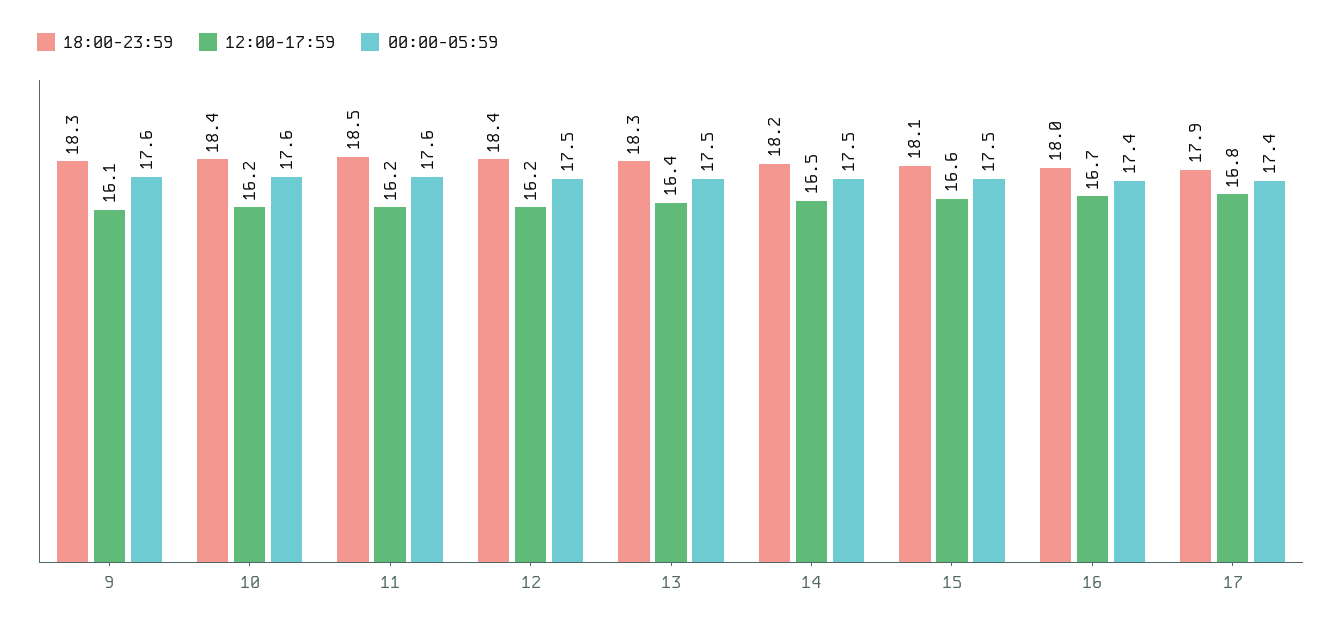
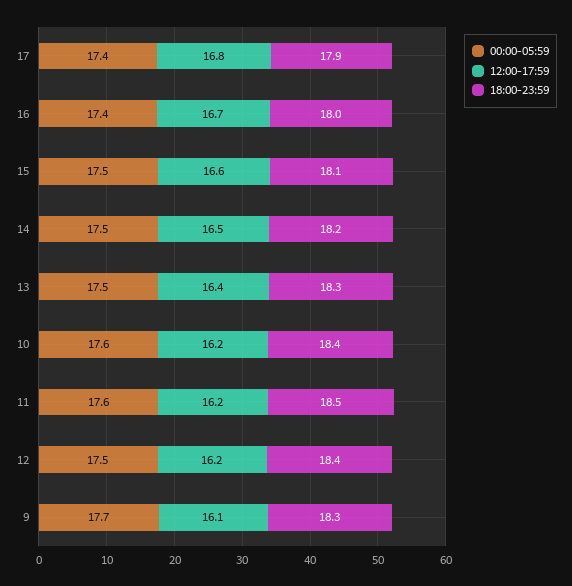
  {
    "18:00-23:59": {
      "9": 18.3,
      "10": 18.4,
      "11": 18.5,
      "12": 18.4,
      "13": 18.3,
      "14": 18.2,
      "15": 18.1,
      "16": 18,
      "17": 17.9
    },
    "12:00-17:59": {
      "9": 16.1,
      "10": 16.2,
      "11": 16.2,
      "12": 16.2,
      "13": 16.4,
      "14": 16.5,
      "15": 16.6,
      "16": 16.7,
      "17": 16.8
    },
    "00:00-05:59": {
-     "9": 17.6,
+     "9": 17.7,
      "10": 17.6,
      "11": 17.6,
      "12": 17.5,
      "13": 17.5,
      "14": 17.5,
      "15": 17.5,
      "16": 17.4,
      "17": 17.4
    }
  }

